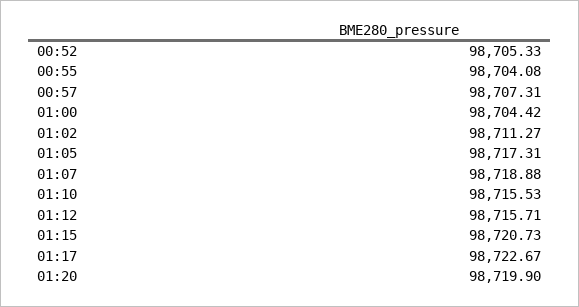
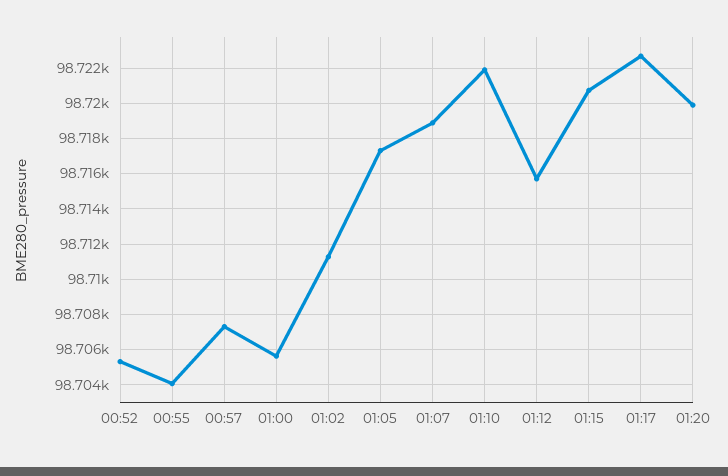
  {
    "00:52": 98705.33,
    "00:55": 98704.08,
    "00:57": 98707.31,
-   "01:00": 98704.42,
+   "01:00": 98705.5,
    "01:02": 98711.27,
    "01:05": 98717.31,
    "01:07": 98718.88,
-   "01:10": 98715.53,
+   "01:10": 98722,
    "01:12": 98715.71,
    "01:15": 98720.73,
    "01:17": 98722.67,
    "01:20": 98719.9
  }

